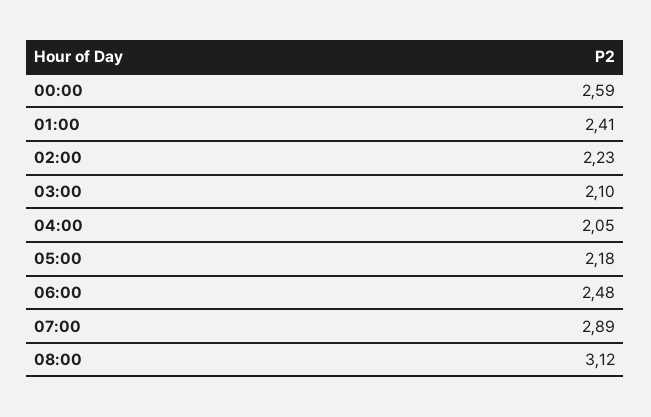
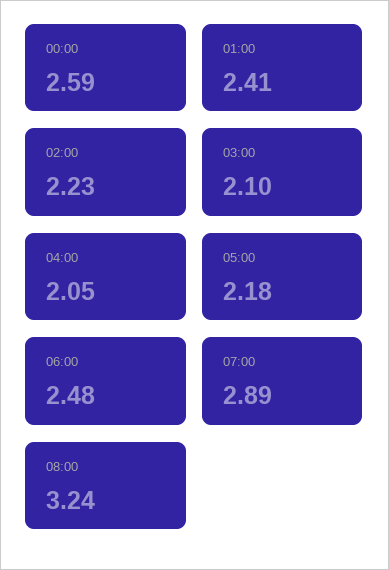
  {
    "00:00": 2.59,
    "01:00": 2.41,
    "02:00": 2.23,
    "03:00": 2.1,
    "04:00": 2.05,
    "05:00": 2.18,
    "06:00": 2.48,
    "07:00": 2.89,
-   "08:00": 3.12
+   "08:00": 3.24
  }

